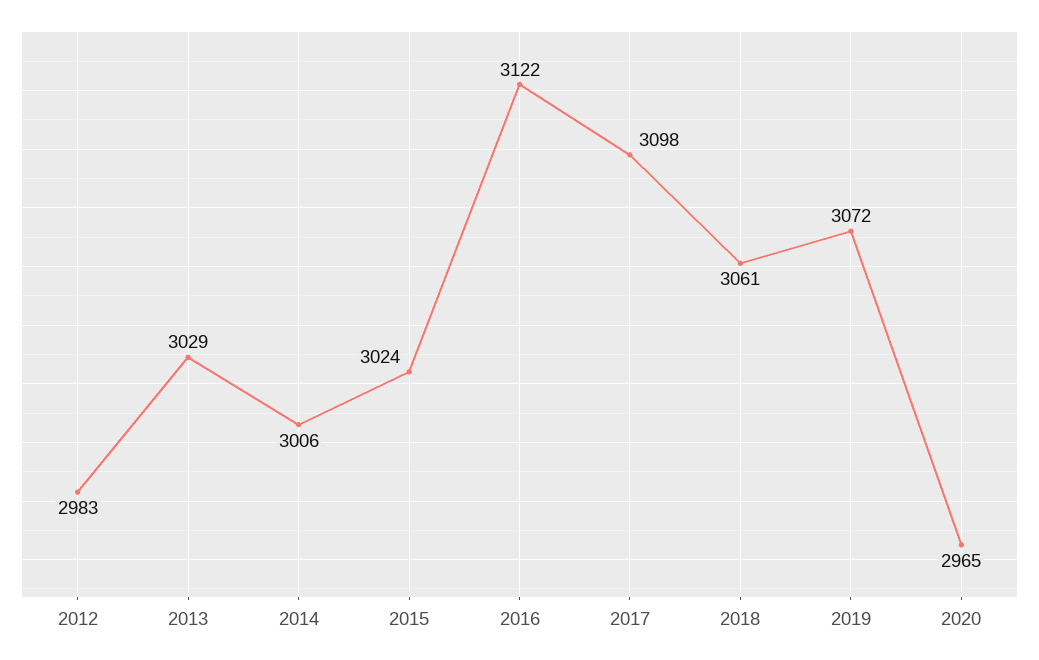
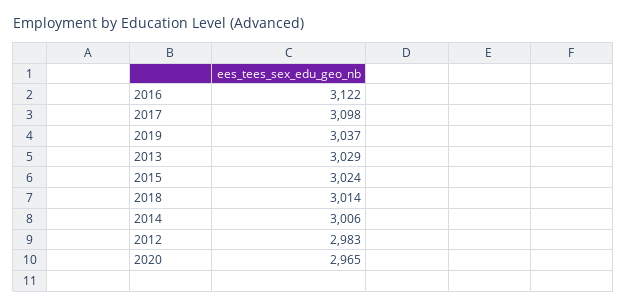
  {
    "2012": 2983,
    "2013": 3029,
    "2014": 3006,
    "2015": 3024,
    "2016": 3122,
    "2017": 3098,
-   "2018": 3061,
+   "2018": 3014,
-   "2019": 3072,
+   "2019": 3037,
    "2020": 2965
  }

